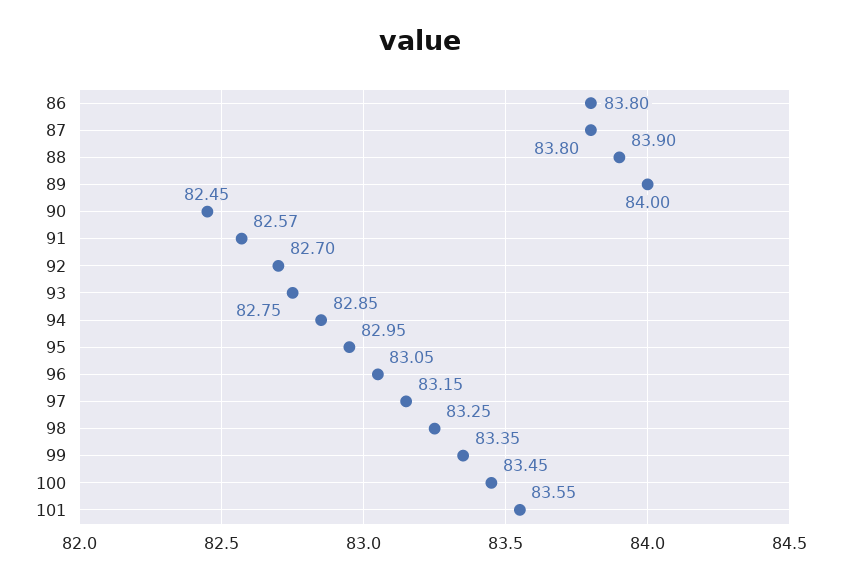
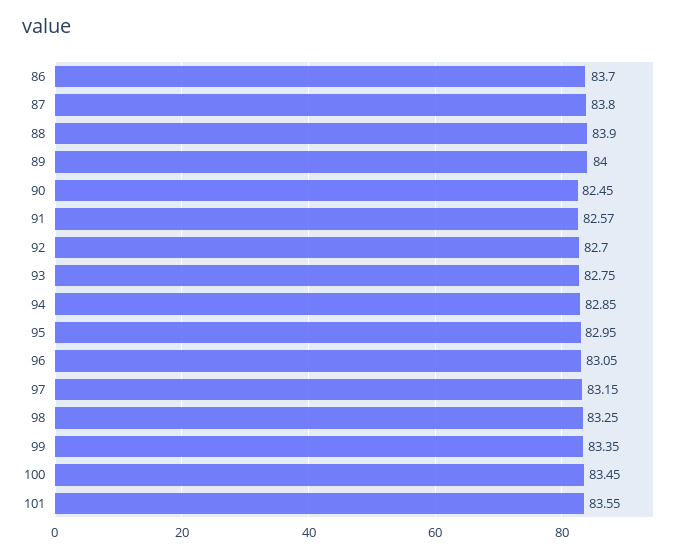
  {
-   "86": 83.8,
+   "86": 83.7,
    "87": 83.8,
    "88": 83.9,
    "89": 84,
    "90": 82.45,
    "91": 82.57,
    "92": 82.7,
    "93": 82.75,
    "94": 82.85,
    "95": 82.95,
    "96": 83.05,
    "97": 83.15,
    "98": 83.25,
    "99": 83.35,
    "100": 83.45,
    "101": 83.55
  }

